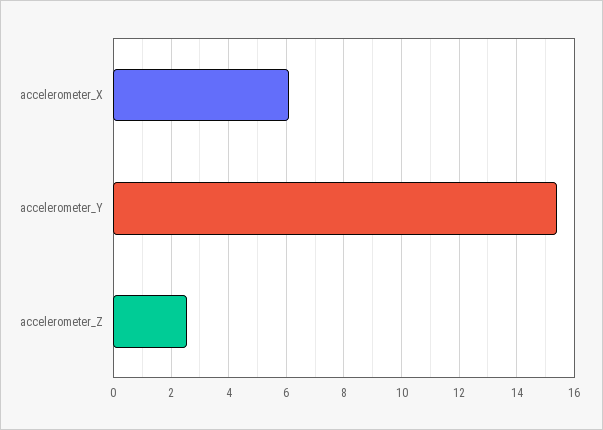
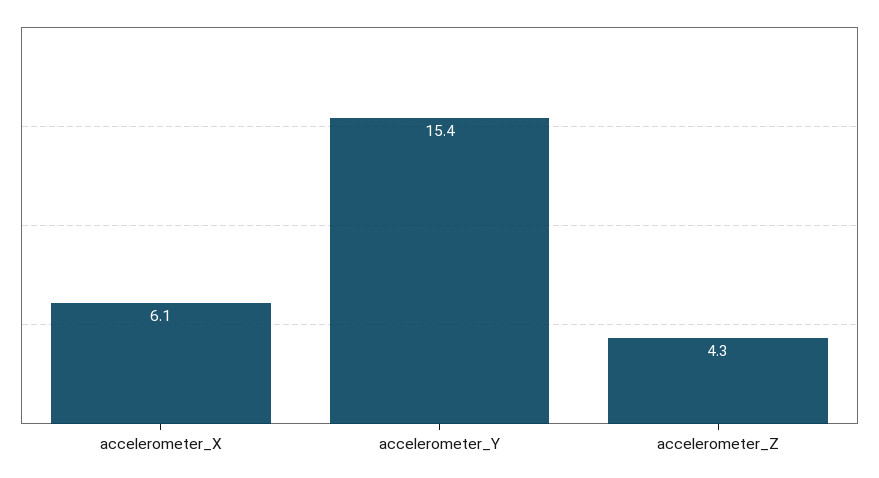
  {
    "accelerometer_X": 6.1,
    "accelerometer_Y": 15.4,
-   "accelerometer_Z": 2.5
+   "accelerometer_Z": 4.3
  }

